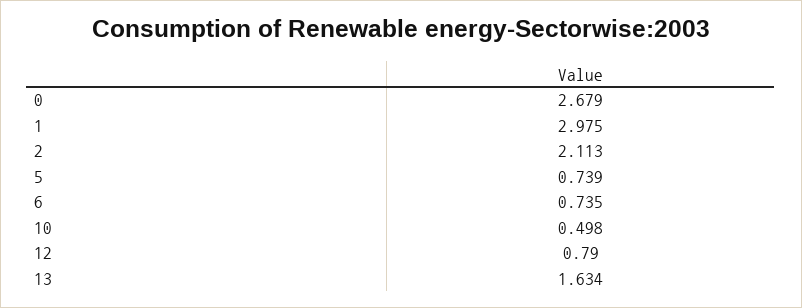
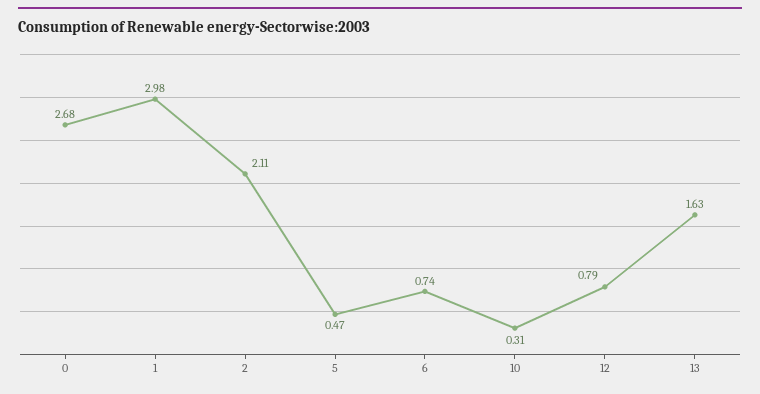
  {
    "0": 2.679,
    "1": 2.975,
    "2": 2.113,
-   "5": 0.739,
+   "5": 0.47,
    "6": 0.735,
-   "10": 0.498,
+   "10": 0.31,
    "12": 0.79,
    "13": 1.634
  }

